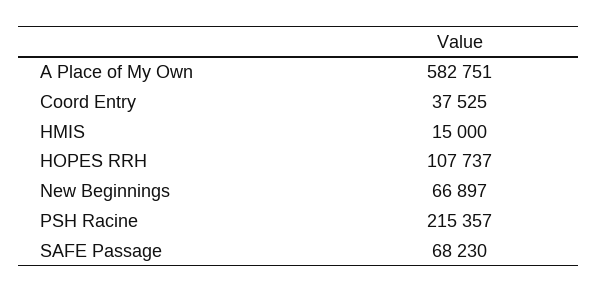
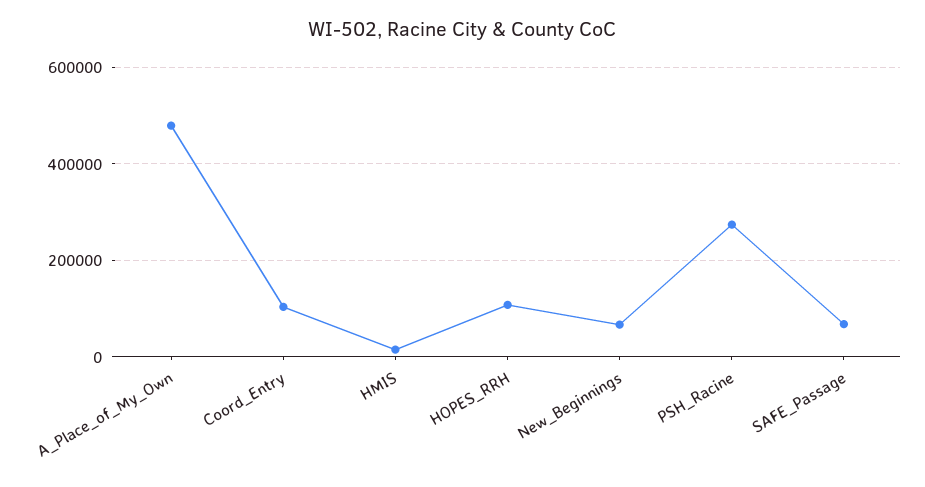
  {
-   "A Place of My Own": 582751,
+   "A Place of My Own": 480000,
-   "Coord Entry": 37525,
+   "Coord Entry": 100000,
    "HMIS": 15000,
    "HOPES RRH": 107737,
    "New Beginnings": 66897,
-   "PSH Racine": 215357,
+   "PSH Racine": 280000,
    "SAFE Passage": 68230
  }

